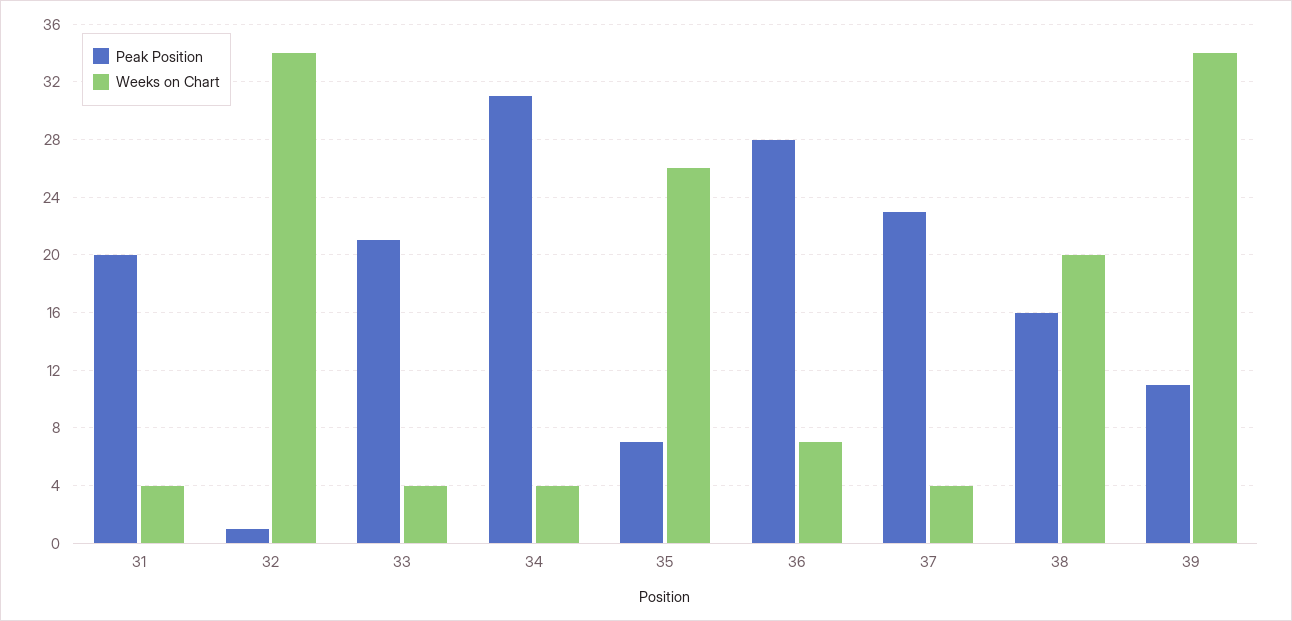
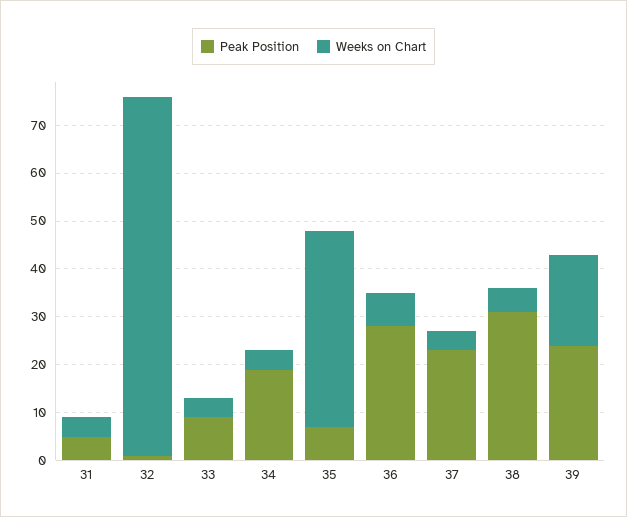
  {
    "Peak Position": {
-     "31": 20,
+     "31": 5,
      "32": 1,
-     "33": 21,
+     "33": 10,
-     "34": 31,
+     "34": 20,
      "35": 7,
      "36": 28,
      "37": 23,
-     "38": 16,
+     "38": 30,
-     "39": 11
+     "39": 25
    },
    "Weeks on Chart": {
      "31": 4,
-     "32": 34,
+     "32": 75,
      "33": 4,
      "34": 4,
-     "35": 26,
+     "35": 40,
      "36": 7,
      "37": 4,
-     "38": 20,
+     "38": 5,
-     "39": 34
+     "39": 20
    }
  }

